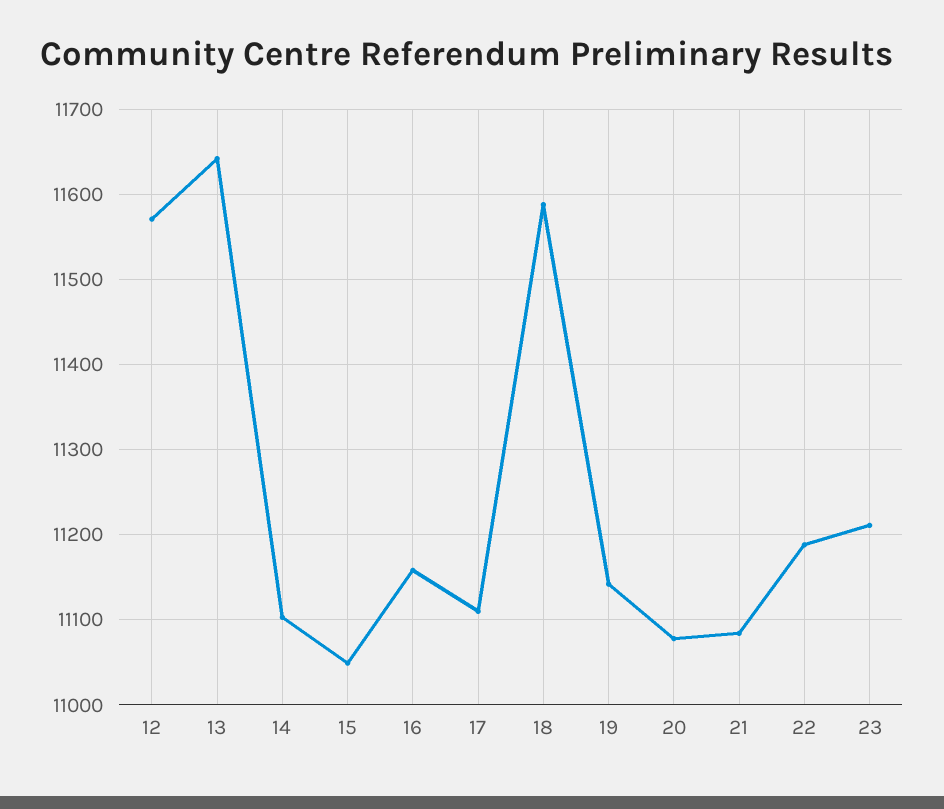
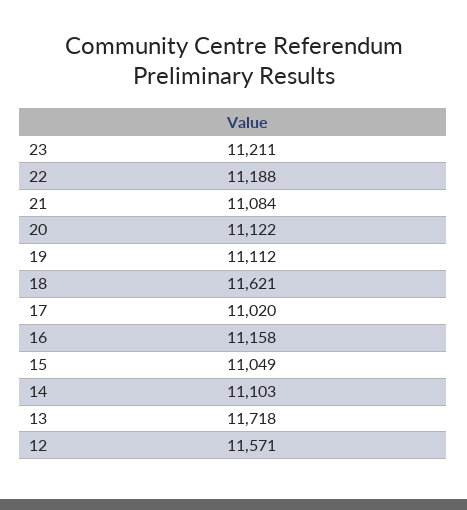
  {
    "12": 11571,
-   "13": 11640,
+   "13": 11718,
    "14": 11103,
    "15": 11049,
    "16": 11158,
-   "17": 11110,
+   "17": 11020,
-   "18": 11590,
+   "18": 11621,
-   "19": 11140,
+   "19": 11112,
-   "20": 11080,
+   "20": 11122,
    "21": 11084,
    "22": 11188,
    "23": 11211
  }

